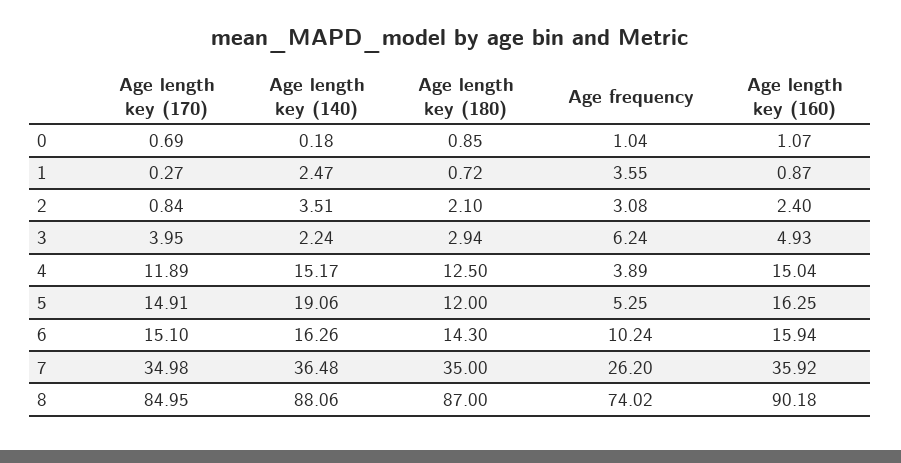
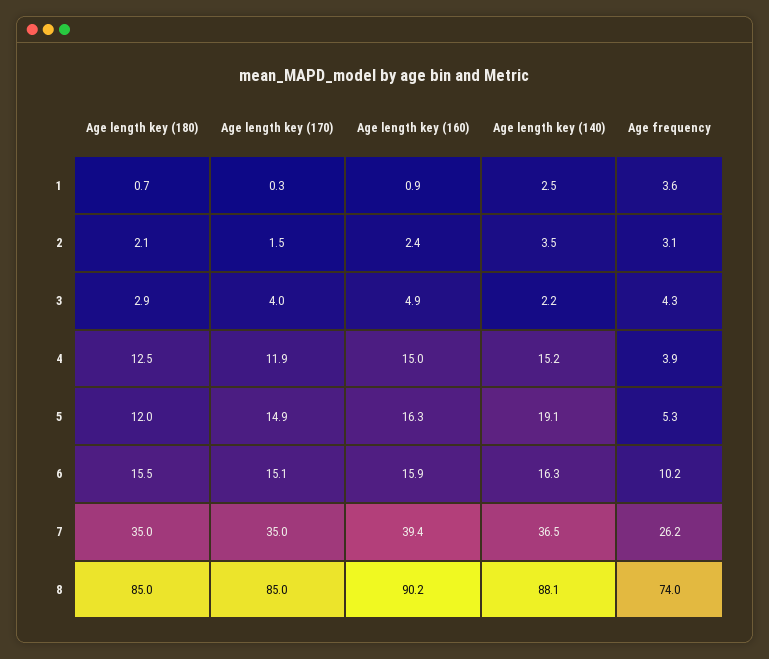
  {
    "Age length key (170)": {
-     "0": 0.69,
      "1": 0.27,
-     "2": 0.84,
+     "2": 1.5,
      "3": 3.95,
      "4": 11.89,
      "5": 14.91,
      "6": 15.1,
      "7": 34.98,
      "8": 84.95
    },
    "Age length key (140)": {
-     "0": 0.18,
      "1": 2.47,
      "2": 3.51,
      "3": 2.24,
      "4": 15.17,
      "5": 19.06,
      "6": 16.26,
      "7": 36.48,
      "8": 88.06
    },
    "Age length key (180)": {
-     "0": 0.85,
      "1": 0.72,
      "2": 2.1,
      "3": 2.94,
      "4": 12.5,
      "5": 12,
-     "6": 14.3,
+     "6": 15.5,
      "7": 35,
-     "8": 87
+     "8": 85
    },
    "Age frequency": {
-     "0": 1.04,
      "1": 3.55,
      "2": 3.08,
-     "3": 6.24,
+     "3": 4.3,
      "4": 3.89,
      "5": 5.25,
      "6": 10.24,
      "7": 26.2,
      "8": 74.02
    },
    "Age length key (160)": {
-     "0": 1.07,
      "1": 0.87,
      "2": 2.4,
      "3": 4.93,
      "4": 15.04,
      "5": 16.25,
      "6": 15.94,
-     "7": 35.92,
+     "7": 39.4,
      "8": 90.18
    }
  }

